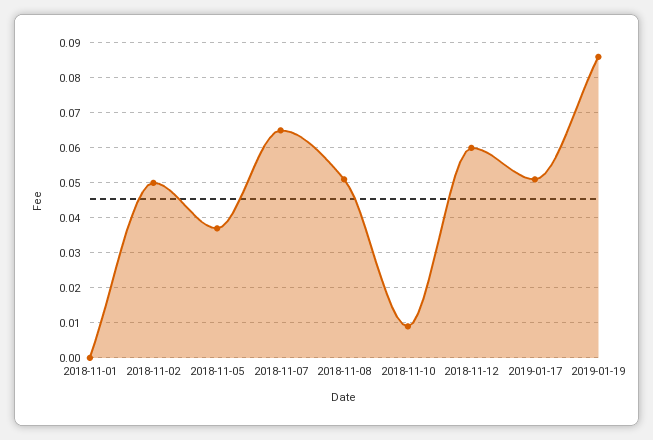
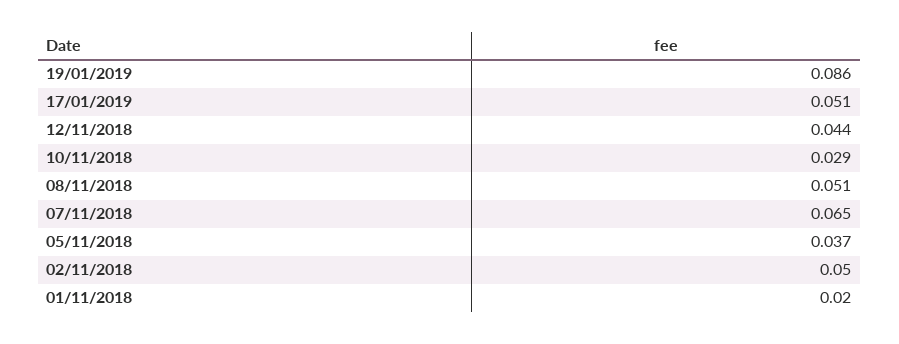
  {
-   "2018-11-01": 0,
+   "2018-11-01": 0.02,
    "2018-11-02": 0.05,
    "2018-11-05": 0.037,
    "2018-11-07": 0.065,
    "2018-11-08": 0.051,
-   "2018-11-10": 0.01,
+   "2018-11-10": 0.029,
-   "2018-11-12": 0.06,
+   "2018-11-12": 0.044,
    "2019-01-17": 0.051,
    "2019-01-19": 0.086
  }

